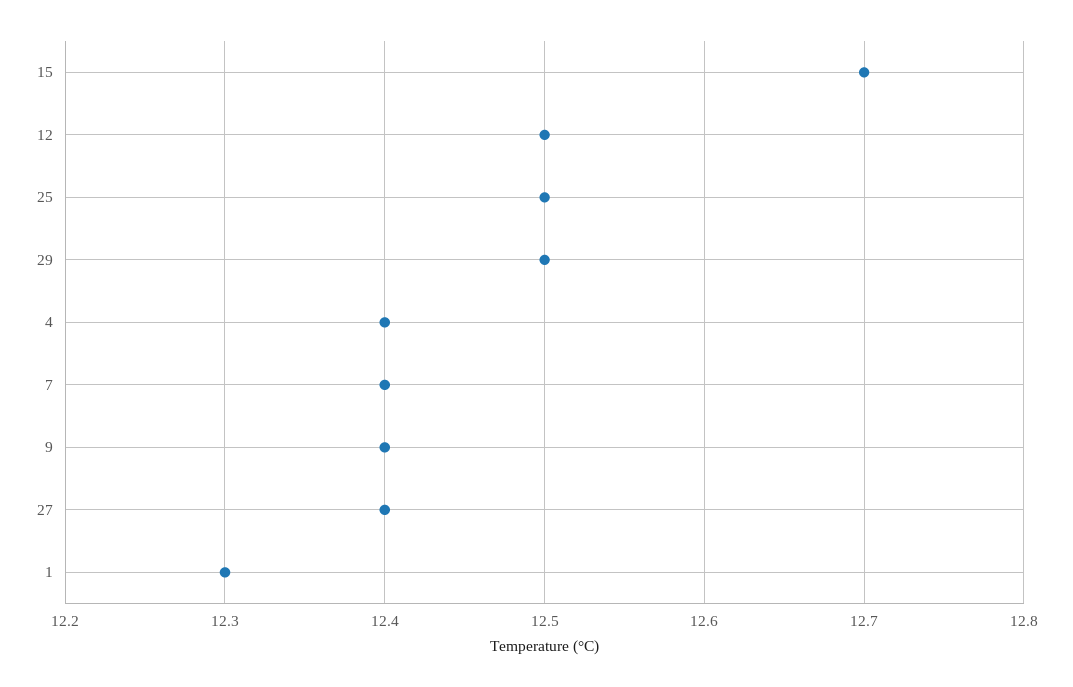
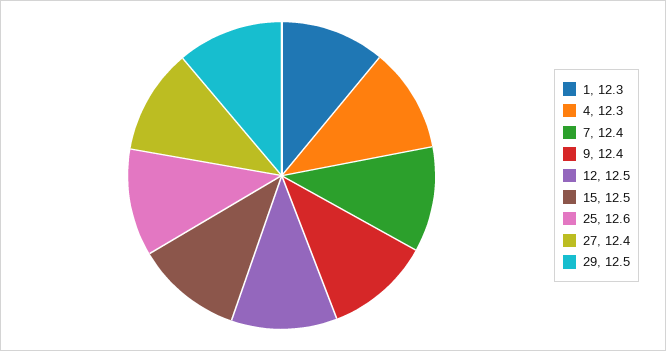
  {
-   "15": 12.7,
+   "15": 12.5,
    "12": 12.5,
-   "25": 12.5,
+   "25": 12.6,
    "29": 12.5,
-   "4": 12.4,
+   "4": 12.3,
    "7": 12.4,
    "9": 12.4,
    "27": 12.4,
    "1": 12.3
  }

